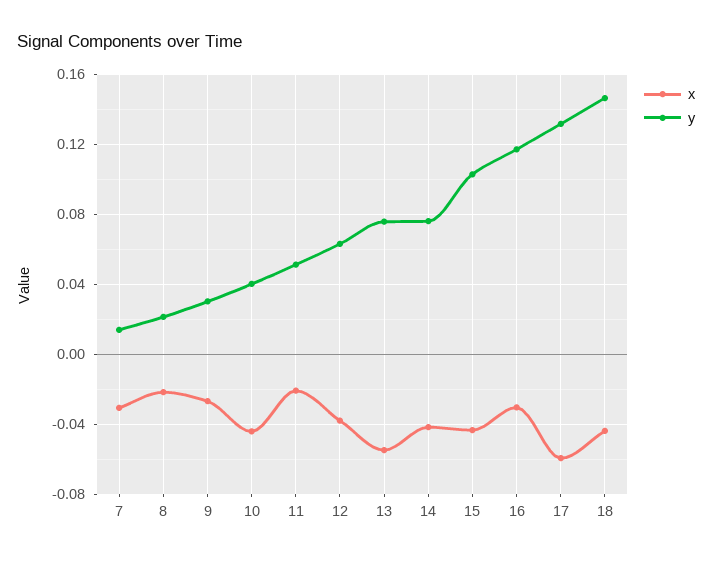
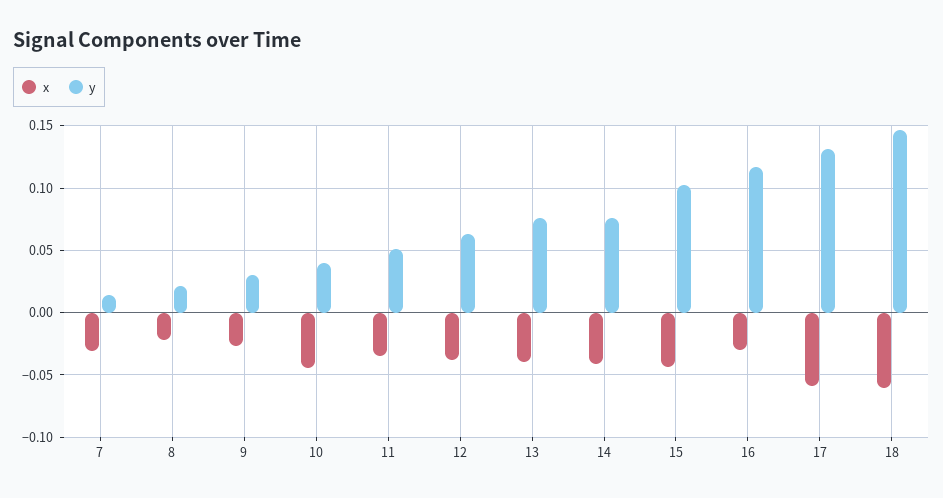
  {
    "x": {
      "7": -0.03,
      "8": -0.02,
      "9": -0.025,
      "10": -0.045,
-     "11": -0.02,
+     "11": -0.035,
      "12": -0.04,
-     "13": -0.055,
+     "13": -0.04,
      "14": -0.04,
      "15": -0.045,
      "16": -0.03,
      "17": -0.06,
-     "18": -0.045
+     "18": -0.06
    },
    "y": {
      "7": 0.015,
      "8": 0.02,
      "9": 0.03,
      "10": 0.04,
      "11": 0.05,
      "12": 0.065,
      "13": 0.075,
      "14": 0.075,
      "15": 0.105,
      "16": 0.115,
      "17": 0.13,
      "18": 0.145
    }
  }

